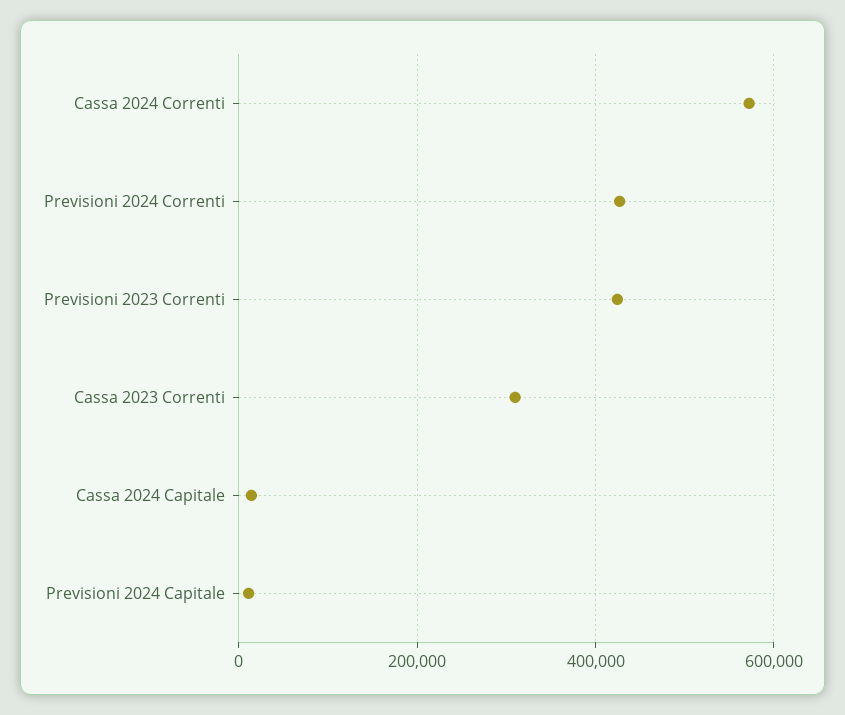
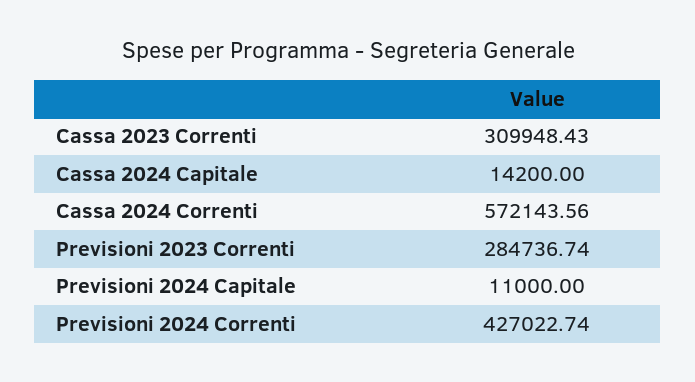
  {
    "Cassa 2024 Correnti": 572143.56,
    "Previsioni 2024 Correnti": 427022.74,
-   "Previsioni 2023 Correnti": 420000,
+   "Previsioni 2023 Correnti": 284736.74,
    "Cassa 2023 Correnti": 309948.43,
    "Cassa 2024 Capitale": 14200,
    "Previsioni 2024 Capitale": 11000
  }

